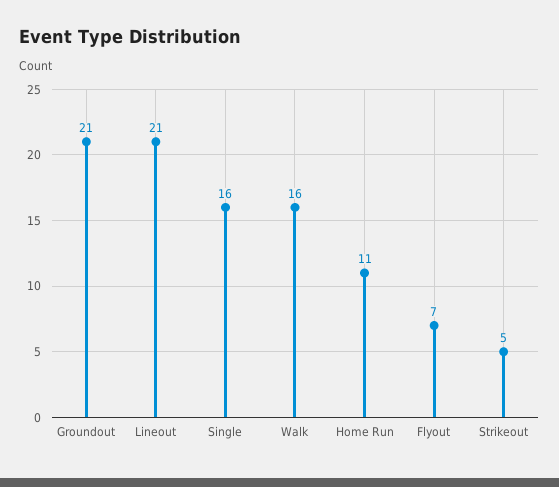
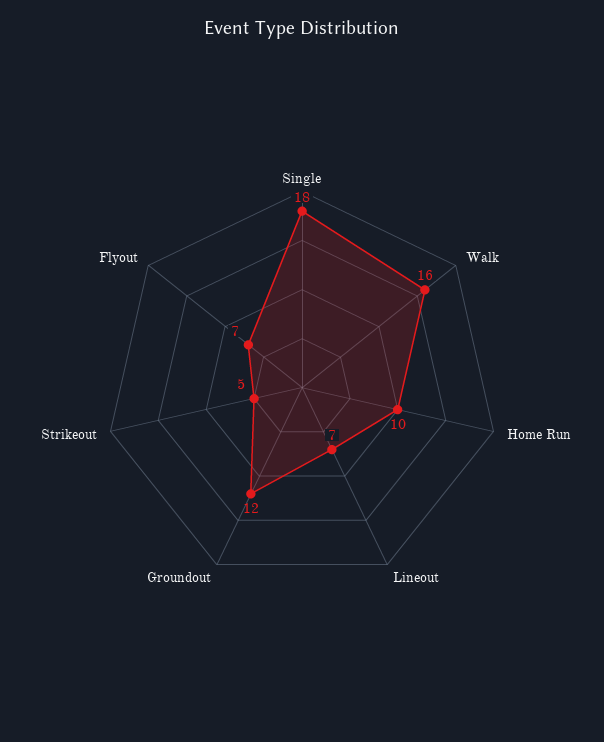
  {
-   "Groundout": 21,
+   "Groundout": 12,
-   "Lineout": 21,
+   "Lineout": 7,
-   "Single": 16,
+   "Single": 18,
    "Walk": 16,
-   "Home Run": 11,
+   "Home Run": 10,
    "Flyout": 7,
    "Strikeout": 5
  }

